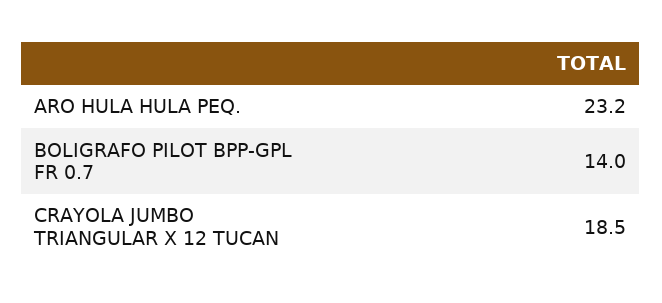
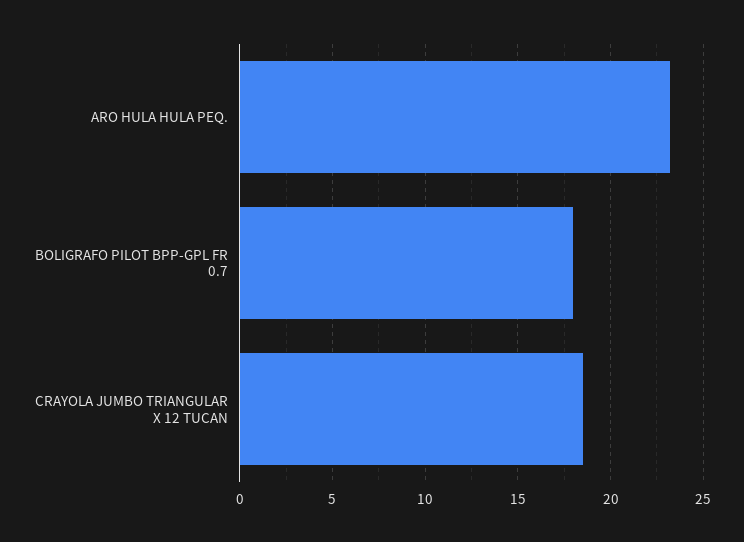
  {
    "ARO HULA HULA PEQ.": 23.2,
-   "BOLIGRAFO PILOT BPP-GPL FR 0.7": 14,
+   "BOLIGRAFO PILOT BPP-GPL FR 0.7": 18,
    "CRAYOLA JUMBO TRIANGULAR X 12 TUCAN": 18.5
  }

